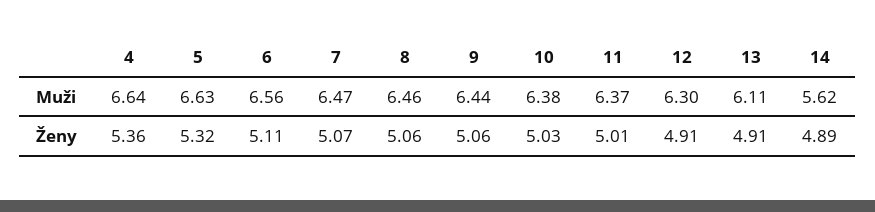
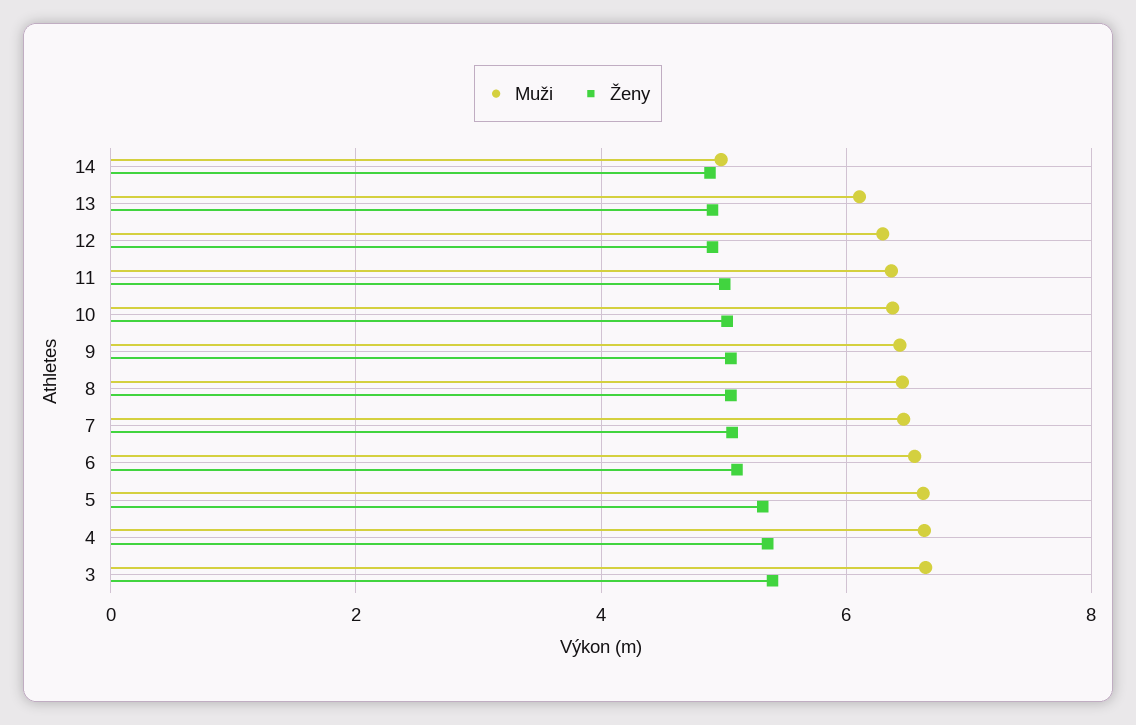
  {
    "Muži": {
      "4": 6.64,
      "5": 6.63,
      "6": 6.56,
      "7": 6.47,
      "8": 6.46,
      "9": 6.44,
      "10": 6.38,
      "11": 6.37,
      "12": 6.3,
      "13": 6.11,
-     "14": 5.62
+     "14": 5,
+     "3": 6.6
    },
    "Ženy": {
      "4": 5.36,
      "5": 5.32,
      "6": 5.11,
      "7": 5.07,
      "8": 5.06,
      "9": 5.06,
      "10": 5.03,
      "11": 5.01,
      "12": 4.91,
      "13": 4.91,
-     "14": 4.89
+     "14": 4.89,
+     "3": 5.4
    }
  }

